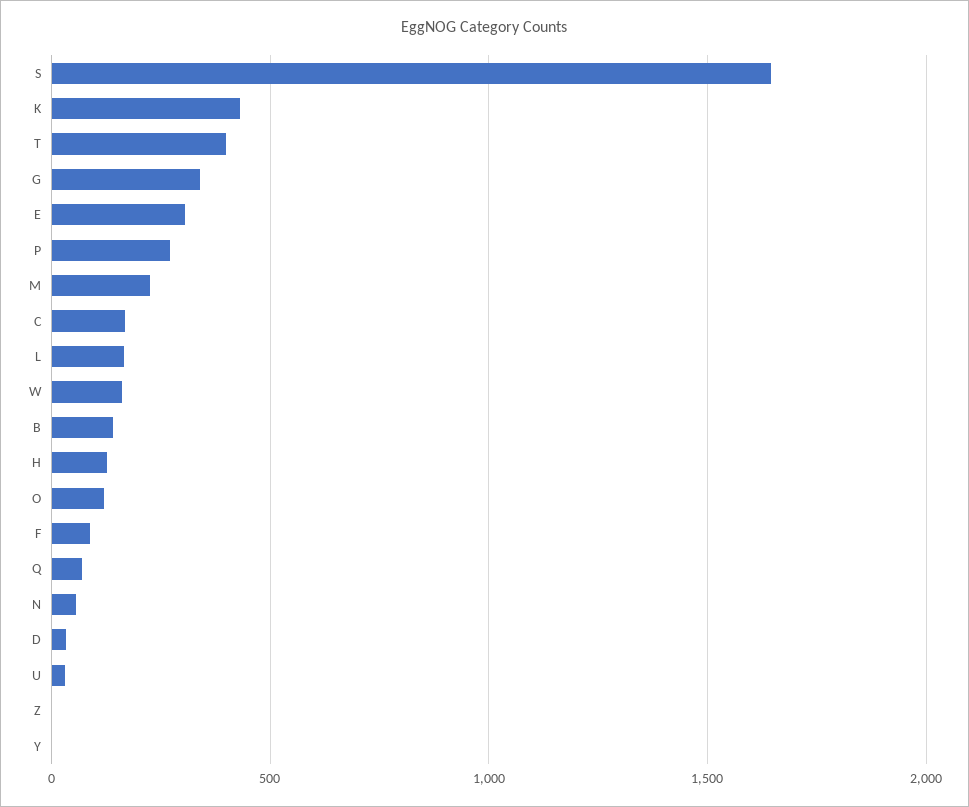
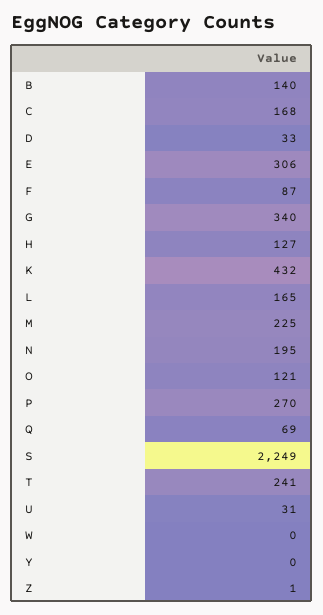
  {
-   "S": 1650,
+   "S": 2249,
    "K": 432,
-   "T": 400,
+   "T": 241,
    "G": 340,
    "E": 306,
    "P": 270,
    "M": 225,
    "C": 168,
    "L": 165,
-   "W": 150,
+   "W": 0,
    "B": 140,
    "H": 127,
    "O": 121,
    "F": 87,
    "Q": 69,
-   "N": 50,
+   "N": 195,
    "D": 33,
    "U": 31,
    "Z": 1,
    "Y": 0
  }

